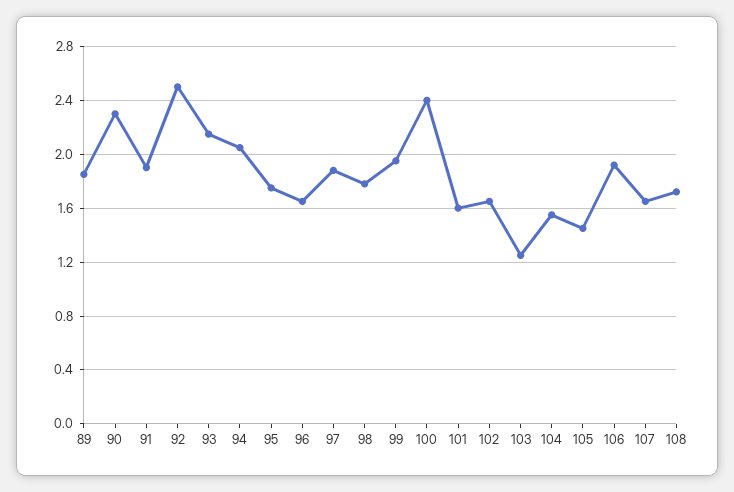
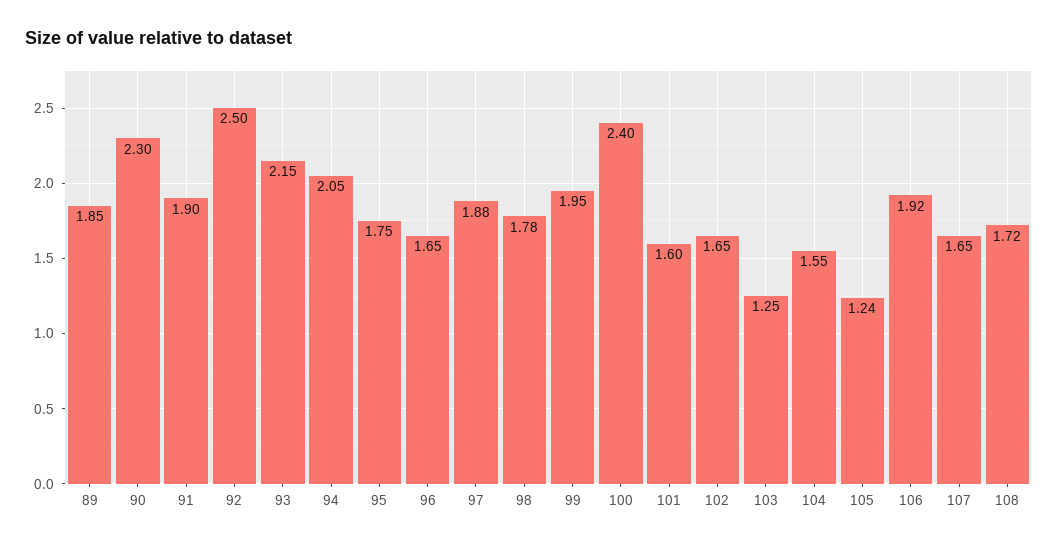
  {
    "89": 1.85,
    "90": 2.3,
    "91": 1.9,
    "92": 2.5,
    "93": 2.15,
    "94": 2.05,
    "95": 1.75,
    "96": 1.65,
    "97": 1.88,
    "98": 1.78,
    "99": 1.95,
    "100": 2.4,
    "101": 1.6,
    "102": 1.65,
    "103": 1.25,
    "104": 1.55,
-   "105": 1.45,
+   "105": 1.24,
    "106": 1.92,
    "107": 1.65,
    "108": 1.72
  }

